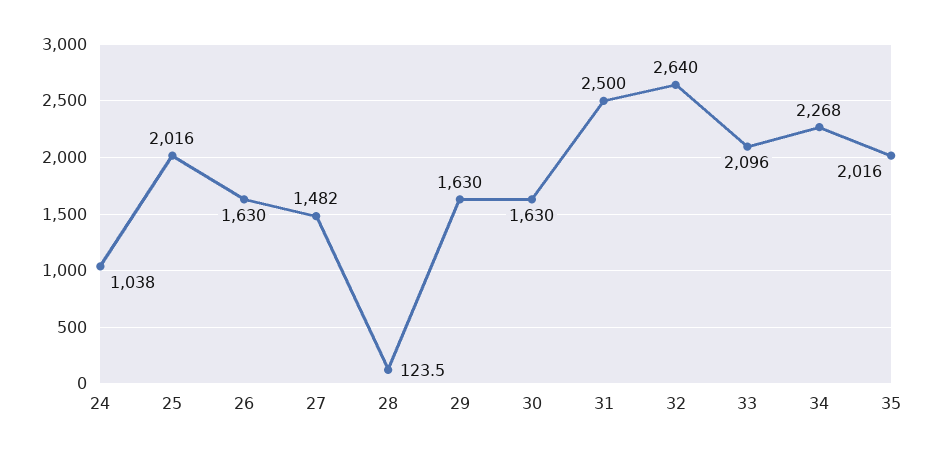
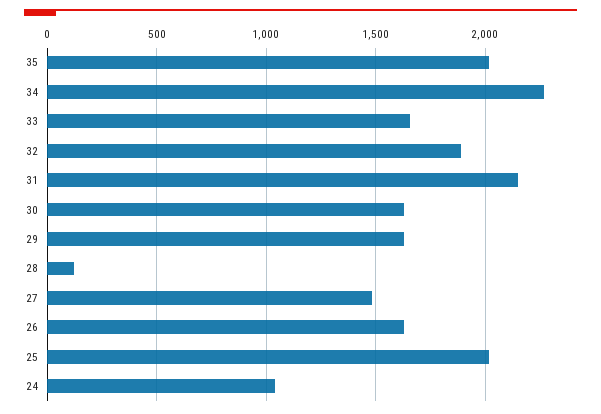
  {
    "24": 1038,
    "25": 2016,
    "26": 1630,
    "27": 1482,
    "28": 123.5,
    "29": 1630,
    "30": 1630,
-   "31": 2500,
+   "31": 2150,
-   "32": 2640,
+   "32": 1900,
-   "33": 2096,
+   "33": 1650,
    "34": 2268,
    "35": 2016
  }

